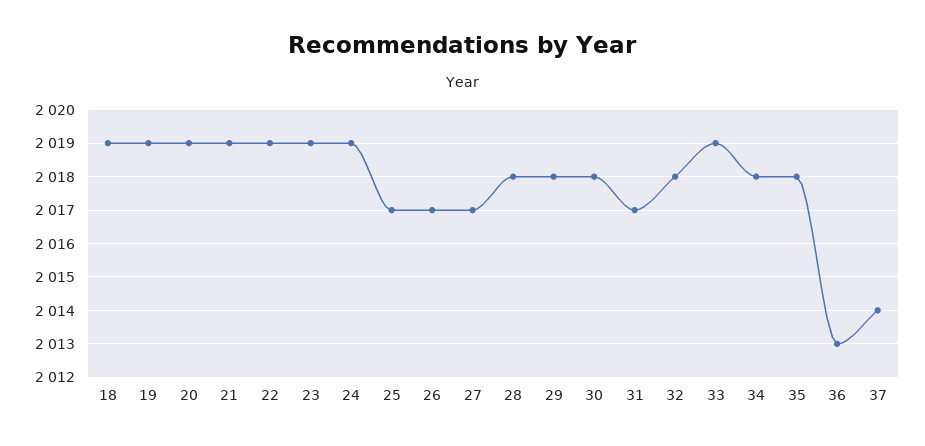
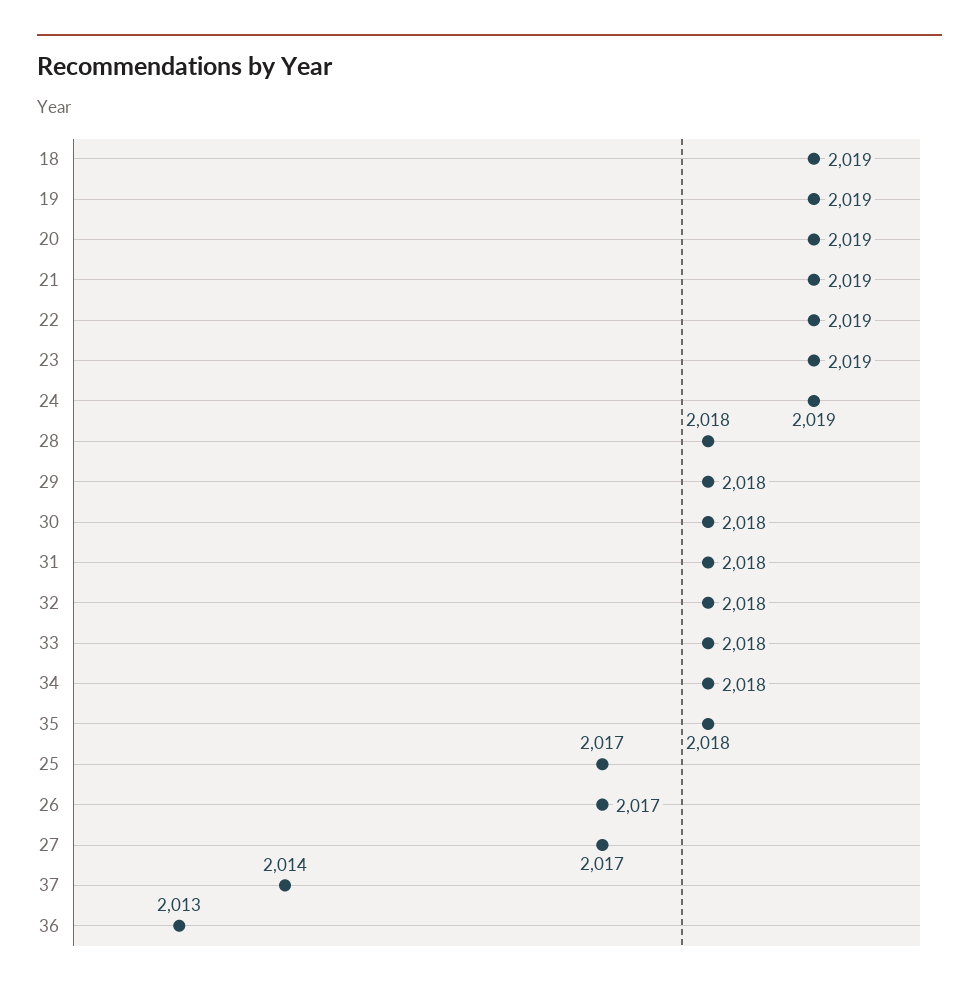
  {
    "18": 2019,
    "19": 2019,
    "20": 2019,
    "21": 2019,
    "22": 2019,
    "23": 2019,
    "24": 2019,
    "25": 2017,
    "26": 2017,
    "27": 2017,
    "28": 2018,
    "29": 2018,
    "30": 2018,
-   "31": 2017,
+   "31": 2018,
    "32": 2018,
-   "33": 2019,
+   "33": 2018,
    "34": 2018,
    "35": 2018,
    "36": 2013,
    "37": 2014
  }

